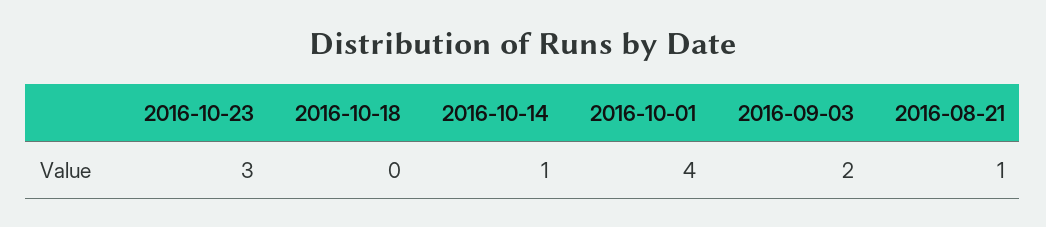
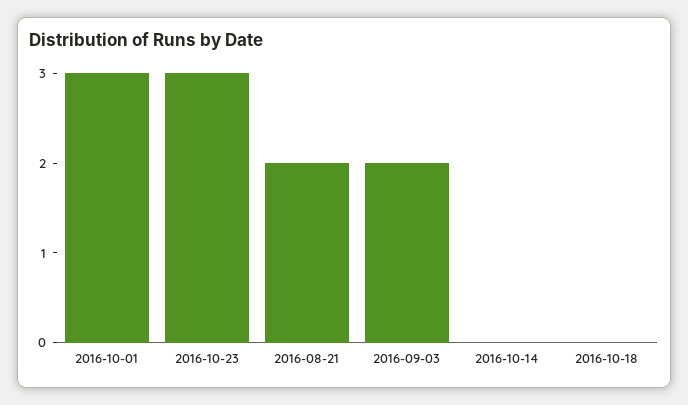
  {
    "2016-10-23": 3,
    "2016-10-18": 0,
-   "2016-10-14": 1,
+   "2016-10-14": 0,
-   "2016-10-01": 4,
+   "2016-10-01": 3,
    "2016-09-03": 2,
-   "2016-08-21": 1
+   "2016-08-21": 2
  }

